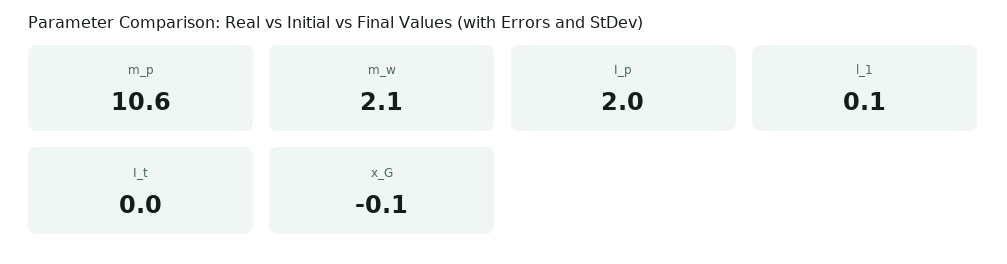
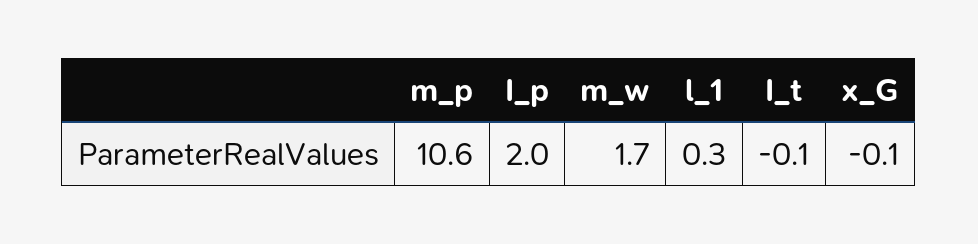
  {
    "m_p": 10.6,
-   "m_w": 2.1,
+   "m_w": 1.7,
    "I_p": 2,
-   "l_1": 0.1,
+   "l_1": 0.3,
-   "I_t": 0,
+   "I_t": -0.1,
    "x_G": -0.1
  }

